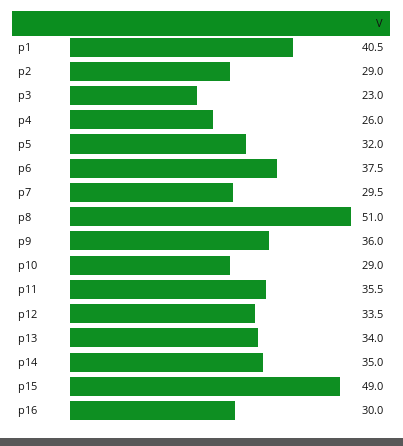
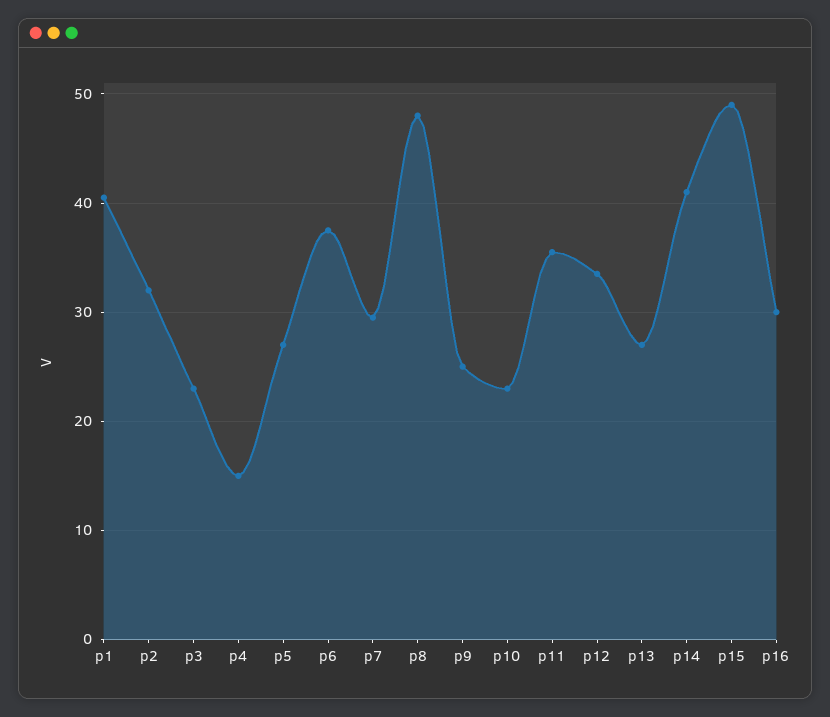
  {
    "p1": 40.5,
-   "p2": 29,
+   "p2": 32,
    "p3": 23,
-   "p4": 26,
+   "p4": 15,
-   "p5": 32,
+   "p5": 27,
    "p6": 37.5,
    "p7": 29.5,
-   "p8": 51,
+   "p8": 48,
-   "p9": 36,
+   "p9": 25,
-   "p10": 29,
+   "p10": 23,
    "p11": 35.5,
    "p12": 33.5,
-   "p13": 34,
+   "p13": 27,
-   "p14": 35,
+   "p14": 41,
    "p15": 49,
    "p16": 30
  }

